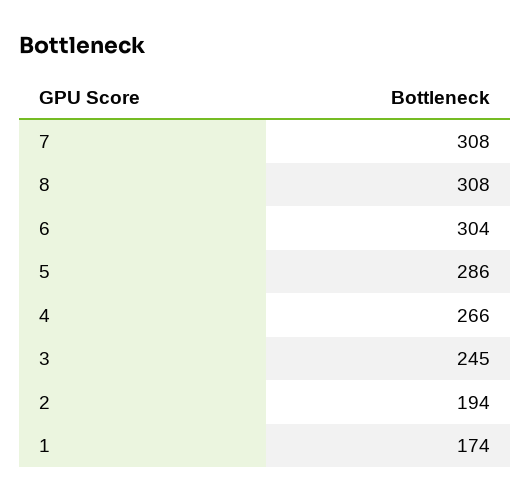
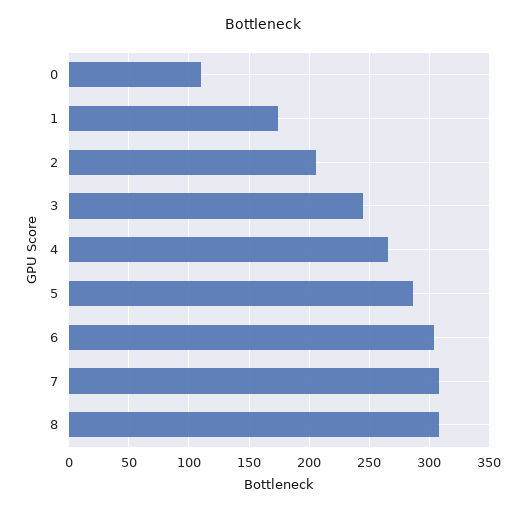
  {
    "7": 308,
    "8": 308,
    "6": 304,
    "5": 286,
    "4": 266,
    "3": 245,
-   "2": 194,
+   "2": 205,
-   "1": 174
+   "1": 174,
+   "0": 110
  }

